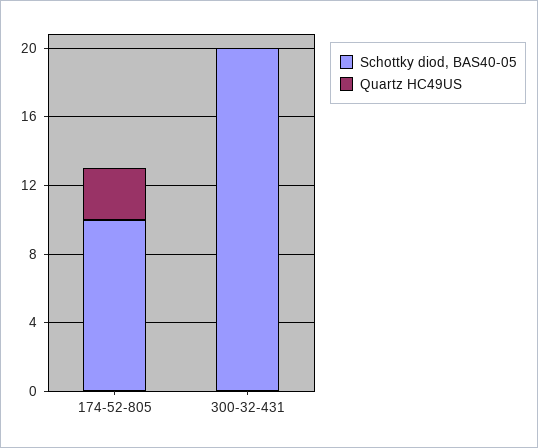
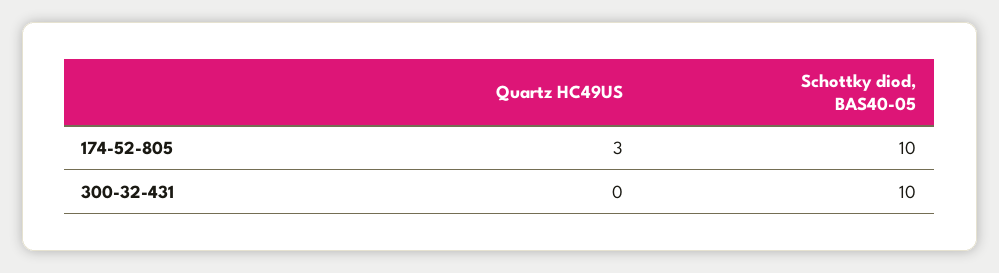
  {
    "Schottky diod, BAS40-05": {
      "174-52-805": 10,
-     "300-32-431": 20
+     "300-32-431": 10
    },
    "Quartz HC49US": {
      "174-52-805": 3,
      "300-32-431": 0
    }
  }

